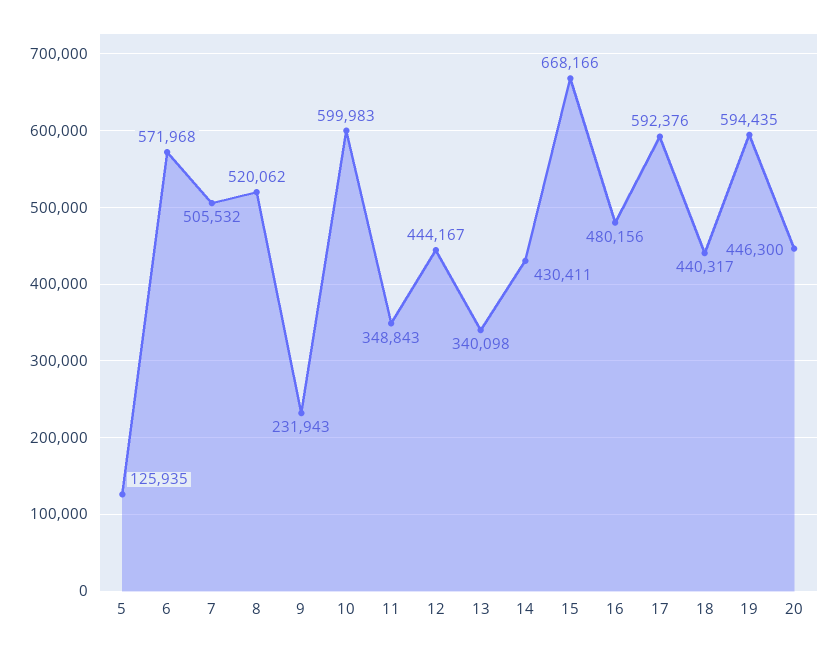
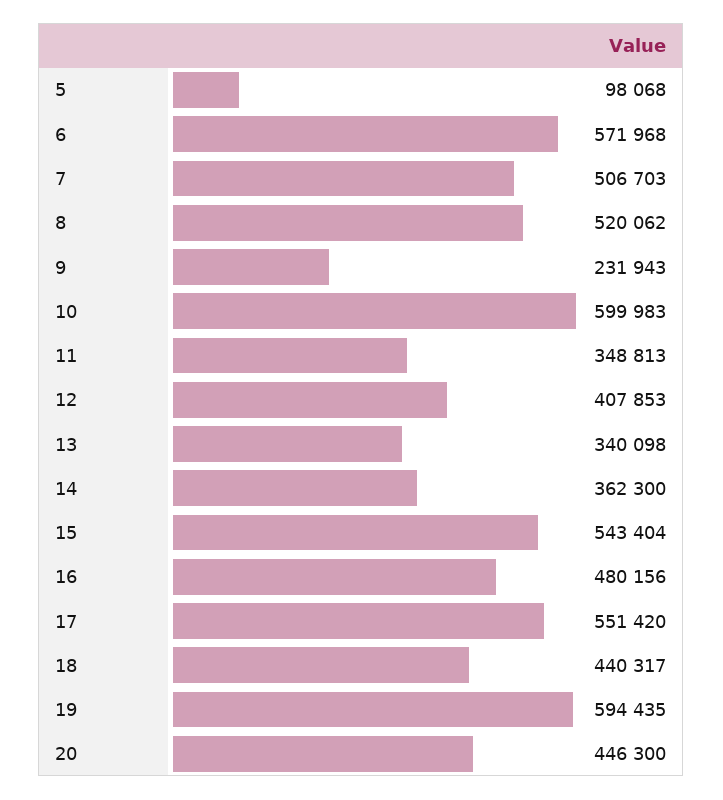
  {
-   "5": 125935,
+   "5": 98068,
    "6": 571968,
-   "7": 505532,
+   "7": 506703,
    "8": 520062,
    "9": 231943,
    "10": 599983,
-   "11": 348843,
+   "11": 348813,
-   "12": 444167,
+   "12": 407853,
    "13": 340098,
-   "14": 430411,
+   "14": 362300,
-   "15": 668166,
+   "15": 543404,
    "16": 480156,
-   "17": 592376,
+   "17": 551420,
    "18": 440317,
    "19": 594435,
    "20": 446300
  }

